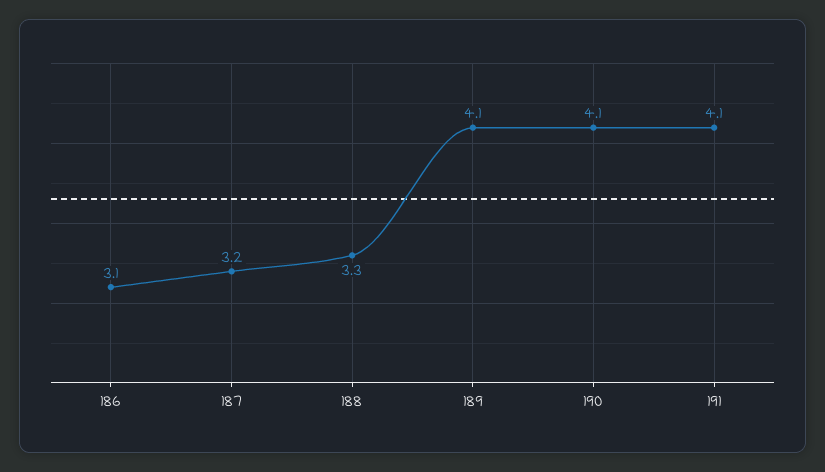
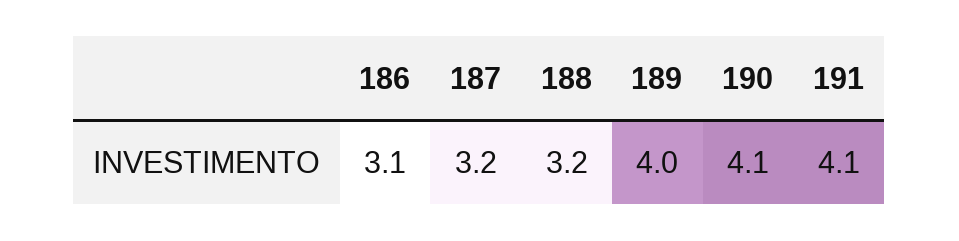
  {
    "186": 3.1,
    "187": 3.2,
-   "188": 3.3,
+   "188": 3.2,
-   "189": 4.1,
+   "189": 4,
    "190": 4.1,
    "191": 4.1
  }

